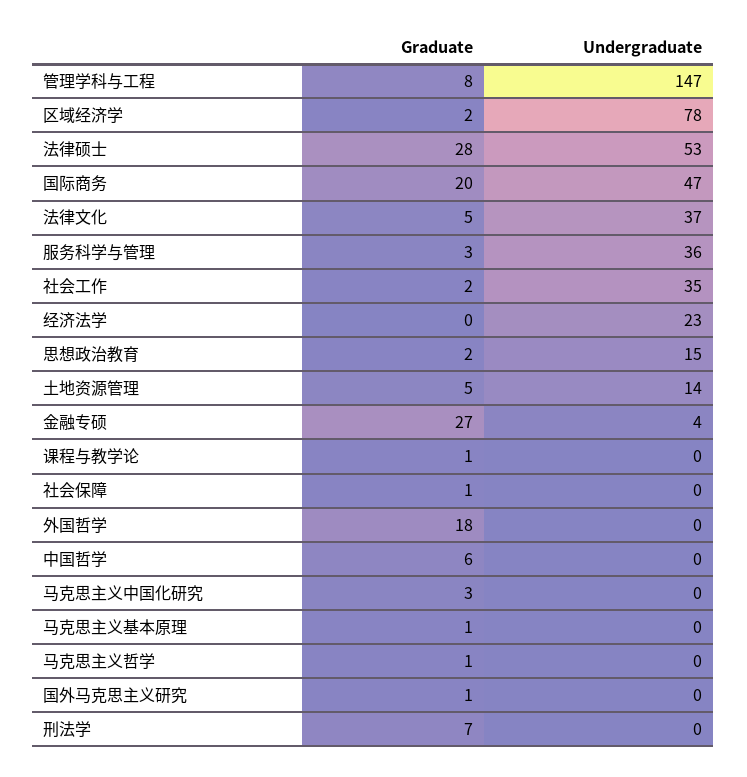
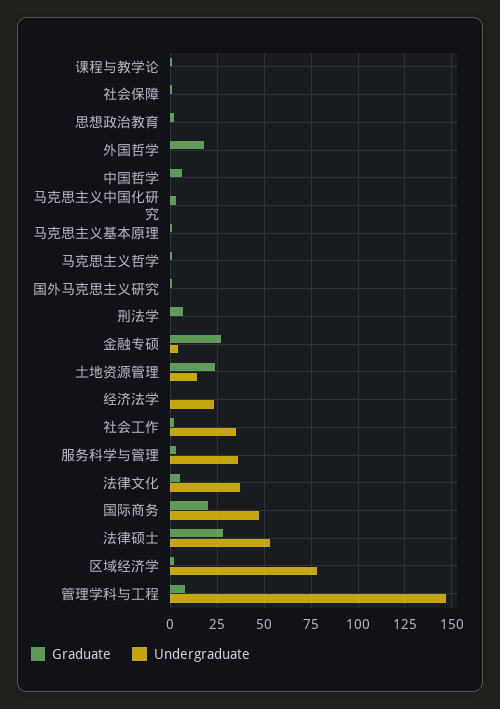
  {
    "Graduate": {
      "管理学科与工程": 8,
      "区域经济学": 2,
      "法律硕士": 28,
      "国际商务": 20,
      "法律文化": 5,
      "服务科学与管理": 3,
      "社会工作": 2,
      "经济法学": 0,
      "思想政治教育": 2,
-     "土地资源管理": 5,
+     "土地资源管理": 25,
      "金融专硕": 27,
      "课程与教学论": 1,
      "社会保障": 1,
      "外国哲学": 18,
      "中国哲学": 6,
      "马克思主义中国化研究": 3,
      "马克思主义基本原理": 1,
      "马克思主义哲学": 1,
      "国外马克思主义研究": 1,
      "刑法学": 7
    },
    "Undergraduate": {
      "管理学科与工程": 147,
      "区域经济学": 78,
      "法律硕士": 53,
      "国际商务": 47,
      "法律文化": 37,
      "服务科学与管理": 36,
      "社会工作": 35,
      "经济法学": 23,
-     "思想政治教育": 15,
+     "思想政治教育": 0,
      "土地资源管理": 14,
      "金融专硕": 4,
      "课程与教学论": 0,
      "社会保障": 0,
      "外国哲学": 0,
      "中国哲学": 0,
      "马克思主义中国化研究": 0,
      "马克思主义基本原理": 0,
      "马克思主义哲学": 0,
      "国外马克思主义研究": 0,
      "刑法学": 0
    }
  }

